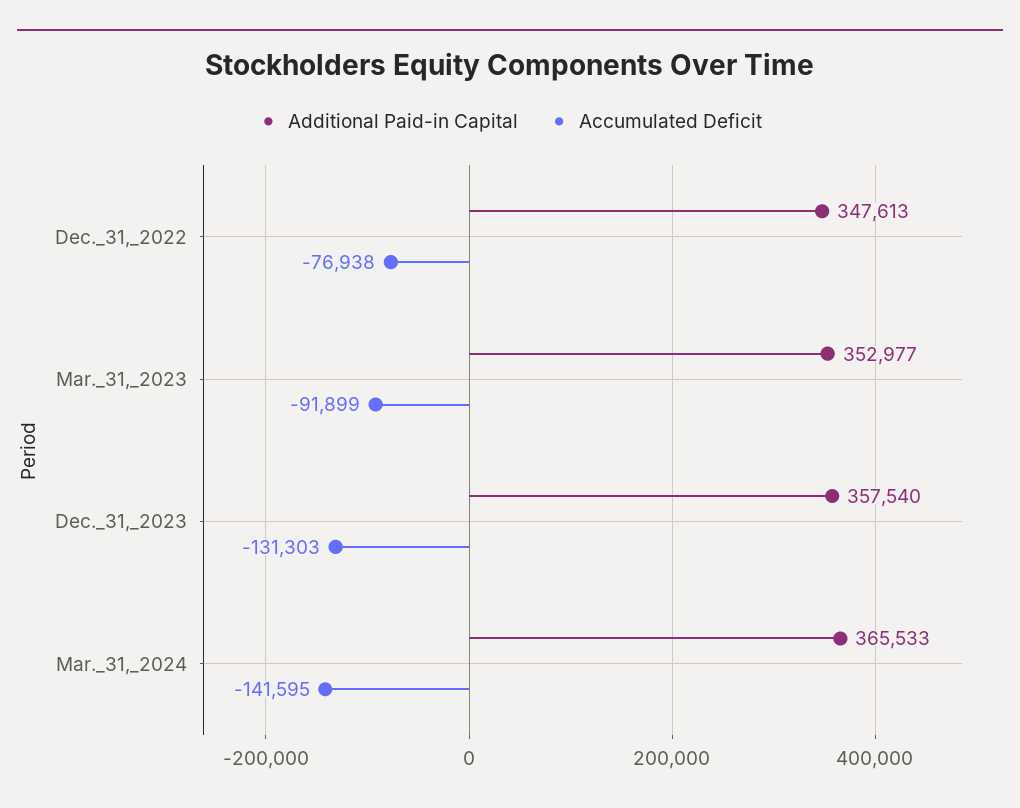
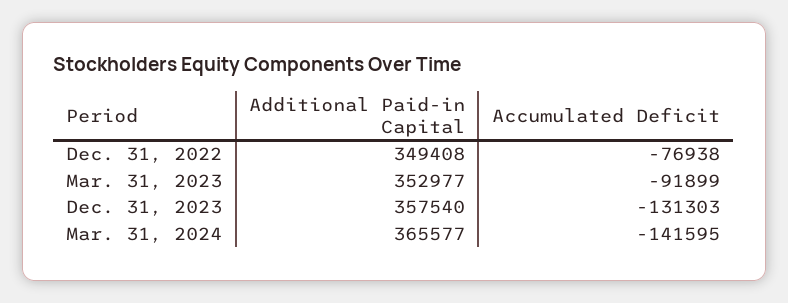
  {
    "Additional Paid-in Capital": {
-     "Dec._31,_2022": 347613,
+     "Dec._31,_2022": 349408,
      "Mar._31,_2023": 352977,
      "Dec._31,_2023": 357540,
-     "Mar._31,_2024": 365533
+     "Mar._31,_2024": 365577
    },
    "Accumulated Deficit": {
      "Dec._31,_2022": -76938,
      "Mar._31,_2023": -91899,
      "Dec._31,_2023": -131303,
      "Mar._31,_2024": -141595
    }
  }

